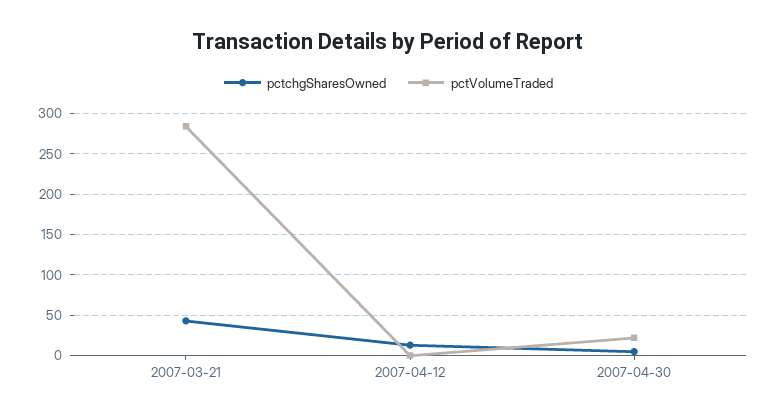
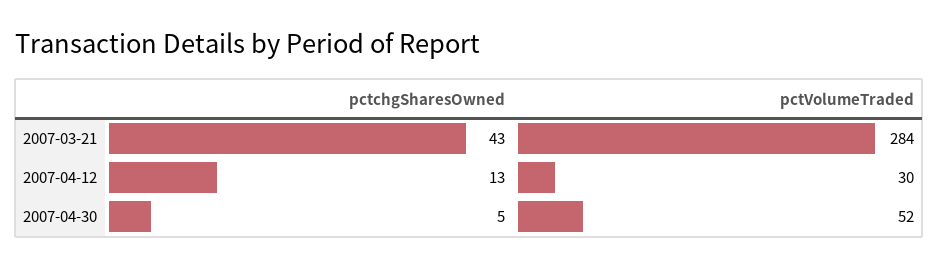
  {
    "pctchgSharesOwned": {
      "2007-03-21": 43,
      "2007-04-12": 13,
      "2007-04-30": 5
    },
    "pctVolumeTraded": {
      "2007-03-21": 284,
-     "2007-04-12": 0,
+     "2007-04-12": 30,
-     "2007-04-30": 20
+     "2007-04-30": 52
    }
  }

